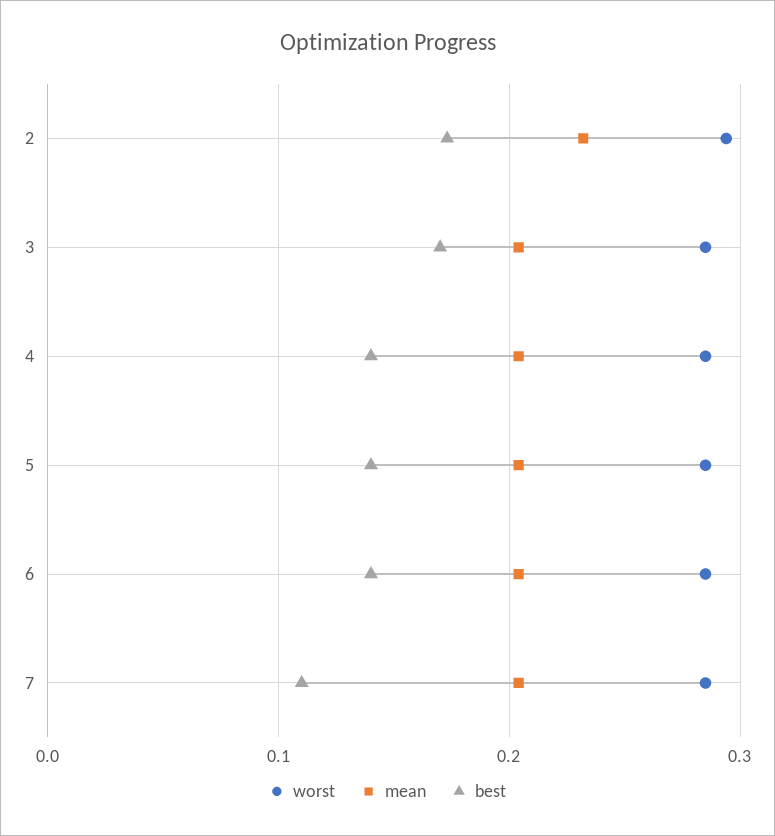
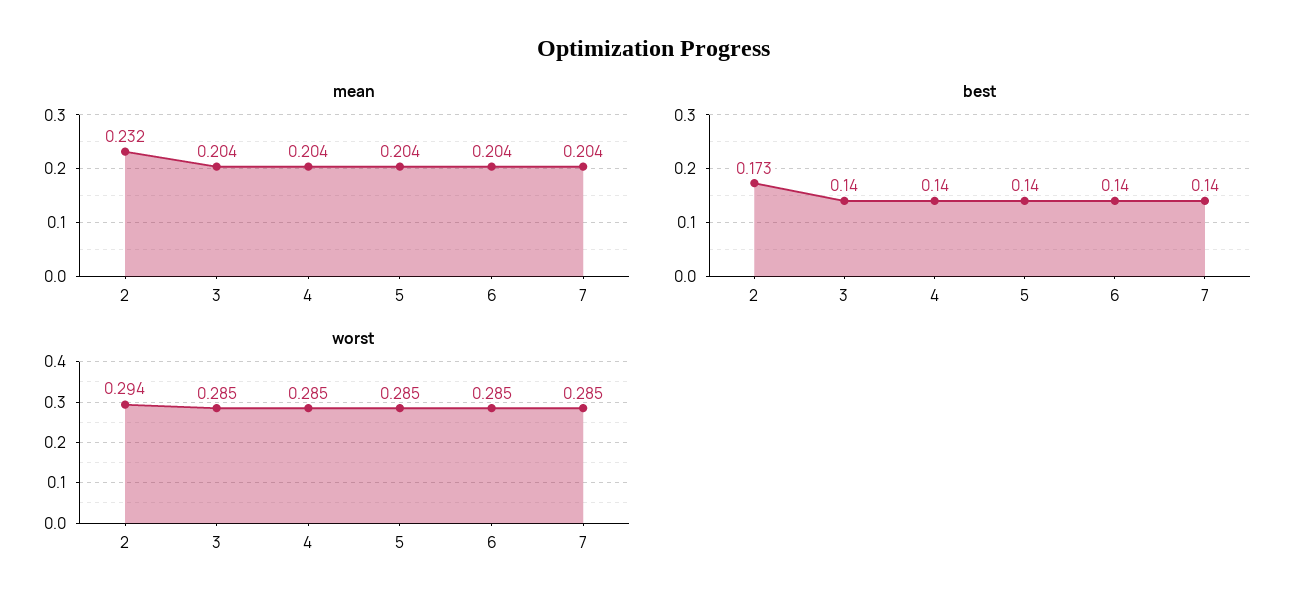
  {
    "worst": {
      "2": 0.294,
      "3": 0.285,
      "4": 0.285,
      "5": 0.285,
      "6": 0.285,
      "7": 0.285
    },
    "mean": {
      "2": 0.232,
      "3": 0.204,
      "4": 0.204,
      "5": 0.204,
      "6": 0.204,
      "7": 0.204
    },
    "best": {
      "2": 0.173,
-     "3": 0.17,
+     "3": 0.14,
      "4": 0.14,
      "5": 0.14,
      "6": 0.14,
-     "7": 0.11
+     "7": 0.14
    }
  }

